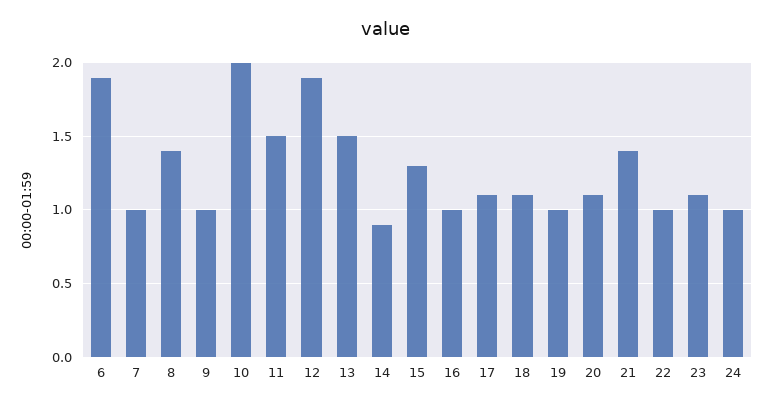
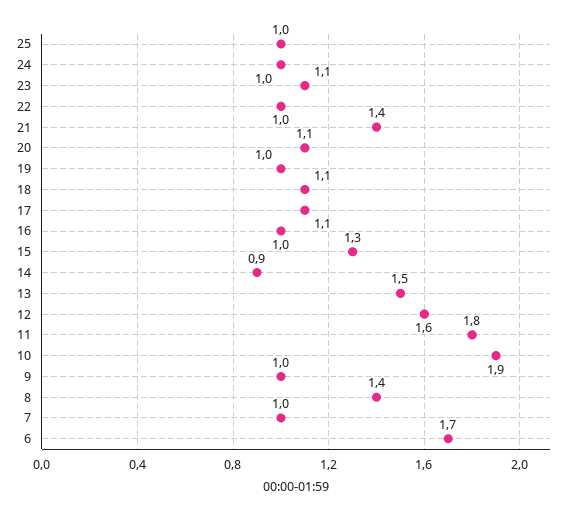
  {
-   "6": 1.9,
+   "6": 1.7,
    "7": 1,
    "8": 1.4,
    "9": 1,
-   "10": 2,
+   "10": 1.9,
-   "11": 1.5,
+   "11": 1.8,
-   "12": 1.9,
+   "12": 1.6,
    "13": 1.5,
    "14": 0.9,
    "15": 1.3,
    "16": 1,
    "17": 1.1,
    "18": 1.1,
    "19": 1,
    "20": 1.1,
    "21": 1.4,
    "22": 1,
    "23": 1.1,
-   "24": 1
+   "24": 1,
+   "25": 1
  }

